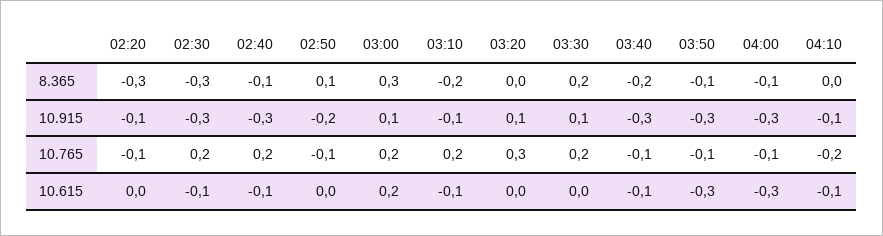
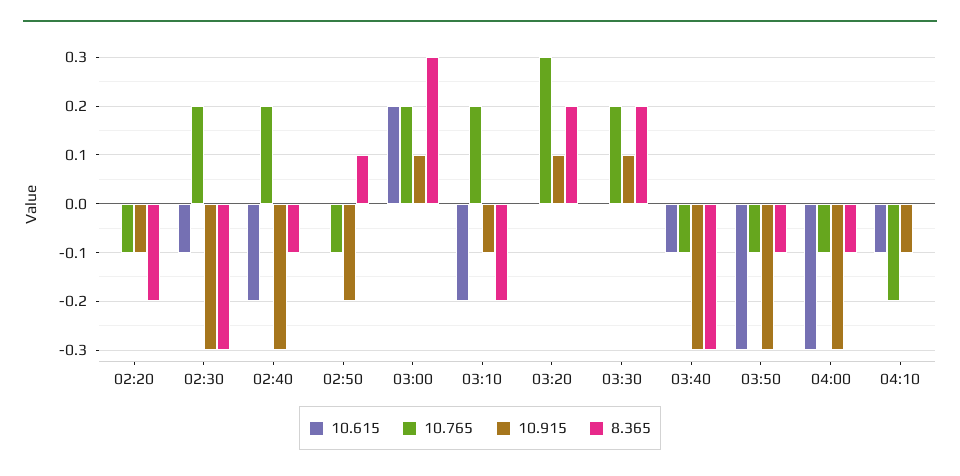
  {
    "8.365": {
-     "02:20": -0.3,
+     "02:20": -0.2,
      "02:30": -0.3,
      "02:40": -0.1,
      "02:50": 0.1,
      "03:00": 0.3,
      "03:10": -0.2,
-     "03:20": 0,
+     "03:20": 0.2,
      "03:30": 0.2,
-     "03:40": -0.2,
+     "03:40": -0.3,
      "03:50": -0.1,
      "04:00": -0.1,
      "04:10": 0
    },
    "10.915": {
      "02:20": -0.1,
      "02:30": -0.3,
      "02:40": -0.3,
      "02:50": -0.2,
      "03:00": 0.1,
      "03:10": -0.1,
      "03:20": 0.1,
      "03:30": 0.1,
      "03:40": -0.3,
      "03:50": -0.3,
      "04:00": -0.3,
      "04:10": -0.1
    },
    "10.765": {
      "02:20": -0.1,
      "02:30": 0.2,
      "02:40": 0.2,
      "02:50": -0.1,
      "03:00": 0.2,
      "03:10": 0.2,
      "03:20": 0.3,
      "03:30": 0.2,
      "03:40": -0.1,
      "03:50": -0.1,
      "04:00": -0.1,
      "04:10": -0.2
    },
    "10.615": {
      "02:20": 0,
      "02:30": -0.1,
-     "02:40": -0.1,
+     "02:40": -0.2,
      "02:50": 0,
      "03:00": 0.2,
-     "03:10": -0.1,
+     "03:10": -0.2,
      "03:20": 0,
      "03:30": 0,
      "03:40": -0.1,
      "03:50": -0.3,
      "04:00": -0.3,
      "04:10": -0.1
    }
  }

